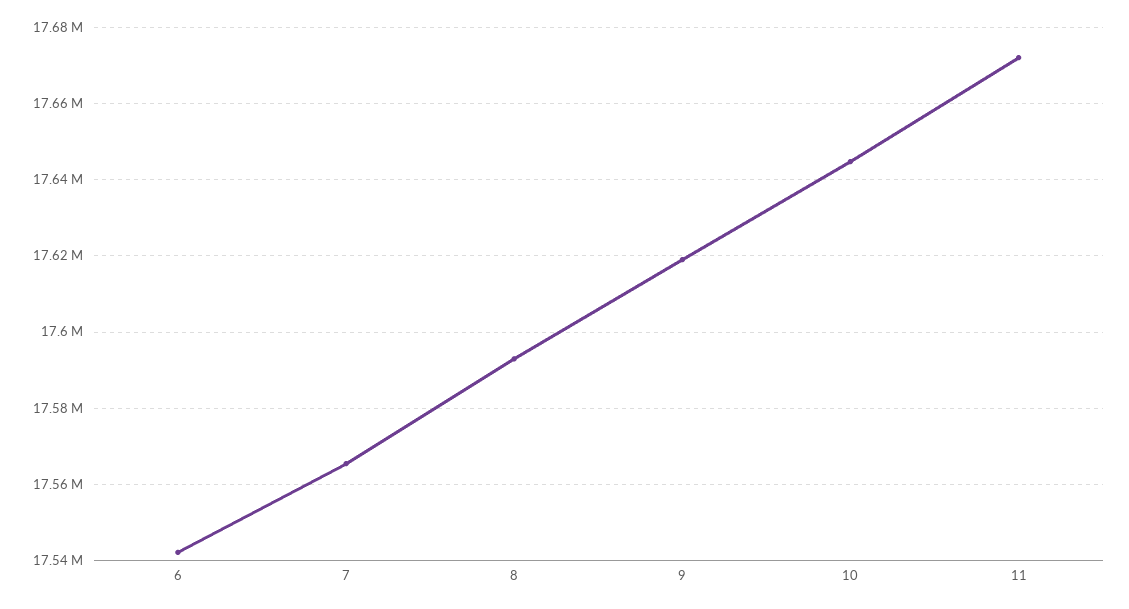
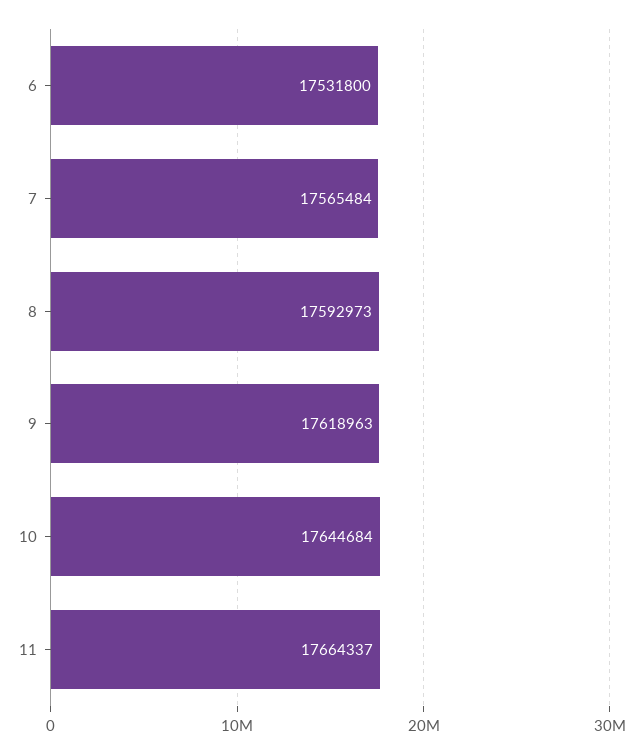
  {
-   "6": 17542000,
+   "6": 17531800,
    "7": 17565484,
    "8": 17592973,
    "9": 17618963,
    "10": 17644684,
-   "11": 17672000
+   "11": 17664337
  }

